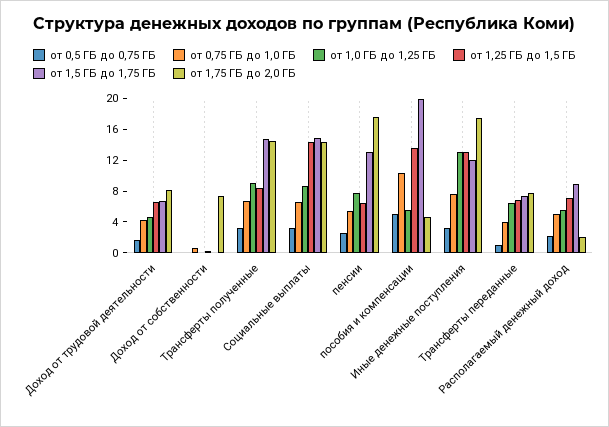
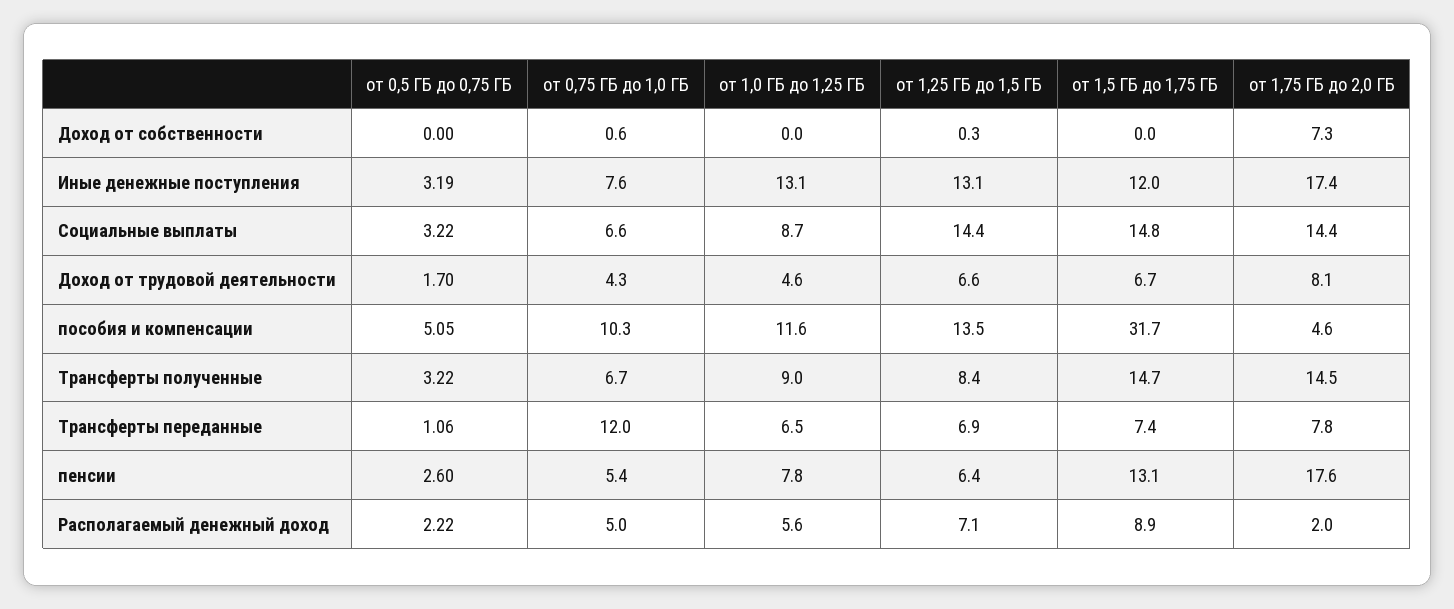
  {
    "от 0,5 ГБ до 0,75 ГБ": {
      "Доход от трудовой деятельности": 1.7,
      "Доход от собственности": 0,
      "Трансферты полученные": 3.22,
      "Социальные выплаты": 3.22,
      "пенсии": 2.6,
      "пособия и компенсации": 5.05,
      "Иные денежные поступления": 3.19,
      "Трансферты переданные": 1.06,
      "Располагаемый денежный доход": 2.22
    },
    "от 0,75 ГБ до 1,0 ГБ": {
      "Доход от трудовой деятельности": 4.3,
      "Доход от собственности": 0.6,
      "Трансферты полученные": 6.7,
      "Социальные выплаты": 6.6,
      "пенсии": 5.4,
      "пособия и компенсации": 10.3,
      "Иные денежные поступления": 7.6,
-     "Трансферты переданные": 4,
+     "Трансферты переданные": 12,
      "Располагаемый денежный доход": 5
    },
    "от 1,0 ГБ до 1,25 ГБ": {
      "Доход от трудовой деятельности": 4.6,
      "Доход от собственности": 0,
      "Трансферты полученные": 9,
      "Социальные выплаты": 8.7,
      "пенсии": 7.8,
-     "пособия и компенсации": 6,
+     "пособия и компенсации": 11.6,
      "Иные денежные поступления": 13.1,
      "Трансферты переданные": 6.5,
      "Располагаемый денежный доход": 5.6
    },
    "от 1,25 ГБ до 1,5 ГБ": {
      "Доход от трудовой деятельности": 6.6,
      "Доход от собственности": 0.3,
      "Трансферты полученные": 8.4,
      "Социальные выплаты": 14.4,
      "пенсии": 6.4,
      "пособия и компенсации": 13.5,
      "Иные денежные поступления": 13.1,
      "Трансферты переданные": 6.9,
      "Располагаемый денежный доход": 7.1
    },
    "от 1,5 ГБ до 1,75 ГБ": {
      "Доход от трудовой деятельности": 6.7,
      "Доход от собственности": 0,
      "Трансферты полученные": 14.7,
      "Социальные выплаты": 14.8,
      "пенсии": 13.1,
-     "пособия и компенсации": 20,
+     "пособия и компенсации": 31.7,
      "Иные денежные поступления": 12,
      "Трансферты переданные": 7.4,
      "Располагаемый денежный доход": 8.9
    },
    "от 1,75 ГБ до 2,0 ГБ": {
      "Доход от трудовой деятельности": 8.1,
      "Доход от собственности": 7.3,
      "Трансферты полученные": 14.5,
      "Социальные выплаты": 14.4,
      "пенсии": 17.6,
      "пособия и компенсации": 4.6,
      "Иные денежные поступления": 17.4,
      "Трансферты переданные": 7.8,
      "Располагаемый денежный доход": 2
    }
  }

